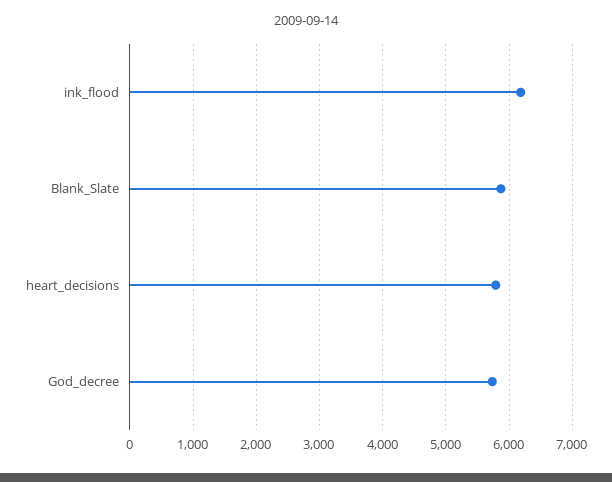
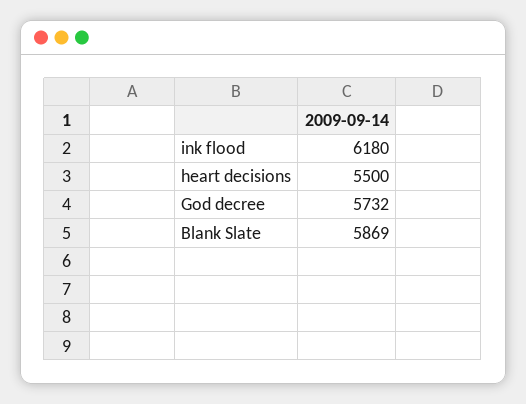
  {
    "ink_flood": 6180,
    "Blank_Slate": 5869,
-   "heart_decisions": 5800,
+   "heart_decisions": 5500,
    "God_decree": 5732
  }

